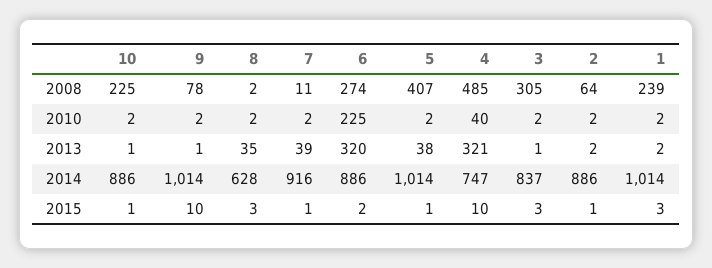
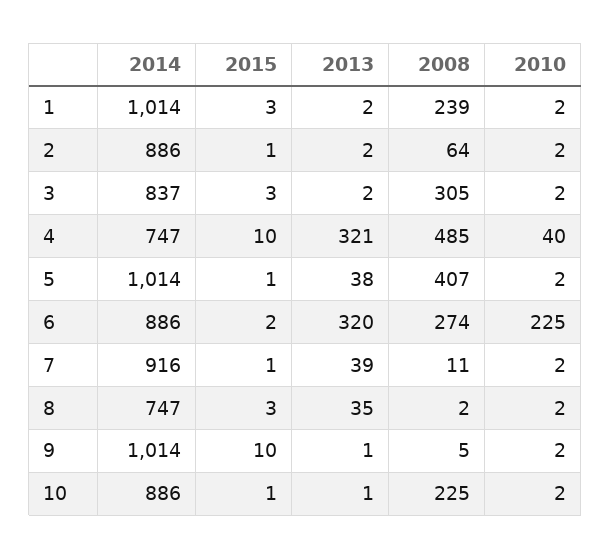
  {
    "10": {
      "2008": 225,
      "2010": 2,
      "2013": 1,
      "2014": 886,
      "2015": 1
    },
    "9": {
-     "2008": 78,
+     "2008": 5,
      "2010": 2,
      "2013": 1,
      "2014": 1014,
      "2015": 10
    },
    "8": {
      "2008": 2,
      "2010": 2,
      "2013": 35,
-     "2014": 628,
+     "2014": 747,
      "2015": 3
    },
    "7": {
      "2008": 11,
      "2010": 2,
      "2013": 39,
      "2014": 916,
      "2015": 1
    },
    "6": {
      "2008": 274,
      "2010": 225,
      "2013": 320,
      "2014": 886,
      "2015": 2
    },
    "5": {
      "2008": 407,
      "2010": 2,
      "2013": 38,
      "2014": 1014,
      "2015": 1
    },
    "4": {
      "2008": 485,
      "2010": 40,
      "2013": 321,
      "2014": 747,
      "2015": 10
    },
    "3": {
      "2008": 305,
      "2010": 2,
-     "2013": 1,
+     "2013": 2,
      "2014": 837,
      "2015": 3
    },
    "2": {
      "2008": 64,
      "2010": 2,
      "2013": 2,
      "2014": 886,
      "2015": 1
    },
    "1": {
      "2008": 239,
      "2010": 2,
      "2013": 2,
      "2014": 1014,
      "2015": 3
    }
  }

